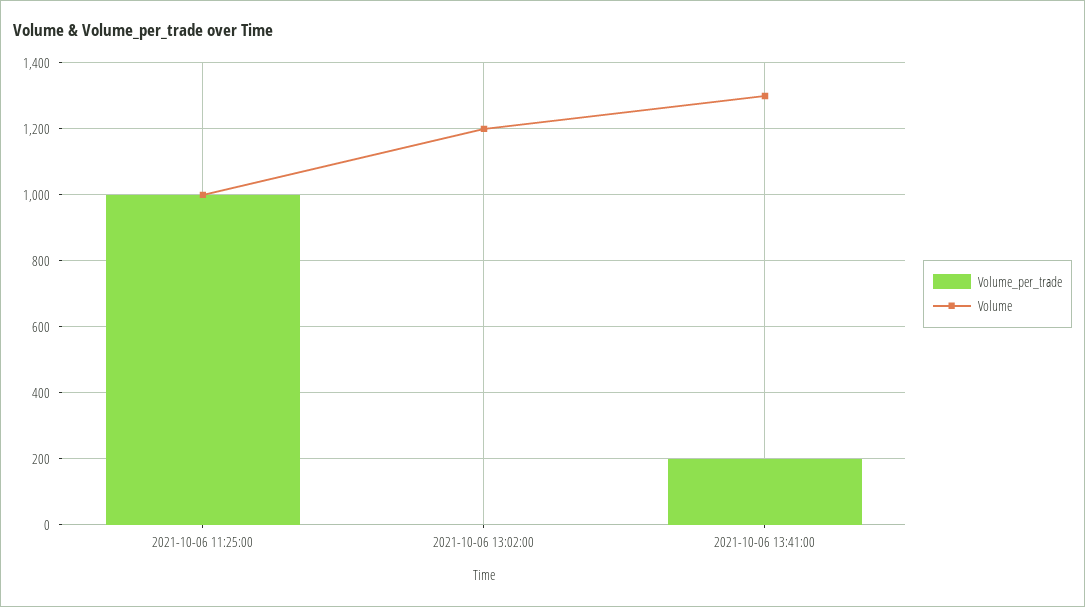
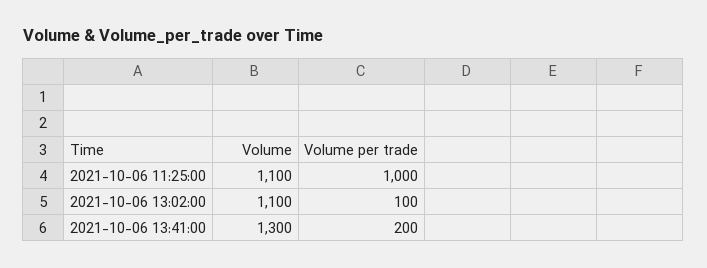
  {
    "Volume_per_trade": {
      "2021-10-06 11:25:00": 1000,
-     "2021-10-06 13:02:00": 0,
+     "2021-10-06 13:02:00": 100,
      "2021-10-06 13:41:00": 200
    },
    "Volume": {
-     "2021-10-06 11:25:00": 1000,
+     "2021-10-06 11:25:00": 1100,
-     "2021-10-06 13:02:00": 1200,
+     "2021-10-06 13:02:00": 1100,
      "2021-10-06 13:41:00": 1300
    }
  }

